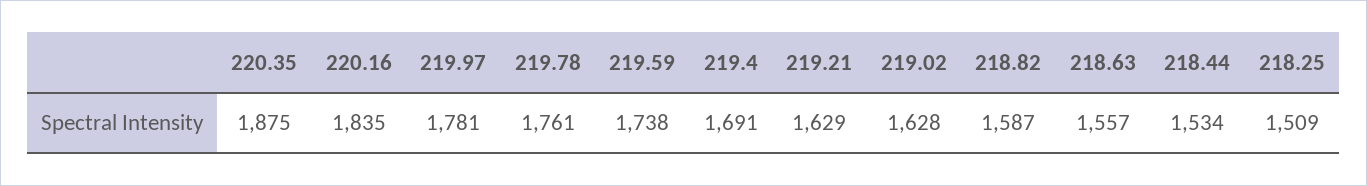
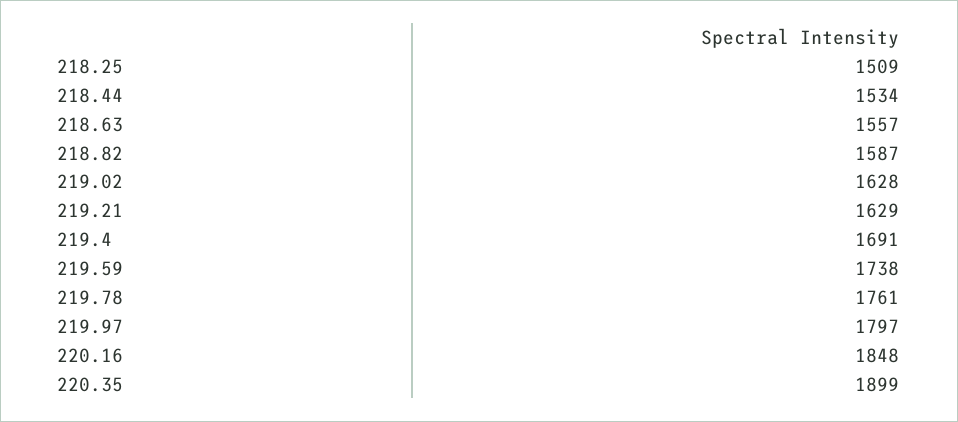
  {
-   "220.35": 1875,
+   "220.35": 1899,
-   "220.16": 1835,
+   "220.16": 1848,
-   "219.97": 1781,
+   "219.97": 1797,
    "219.78": 1761,
    "219.59": 1738,
    "219.4": 1691,
    "219.21": 1629,
    "219.02": 1628,
    "218.82": 1587,
    "218.63": 1557,
    "218.44": 1534,
    "218.25": 1509
  }

